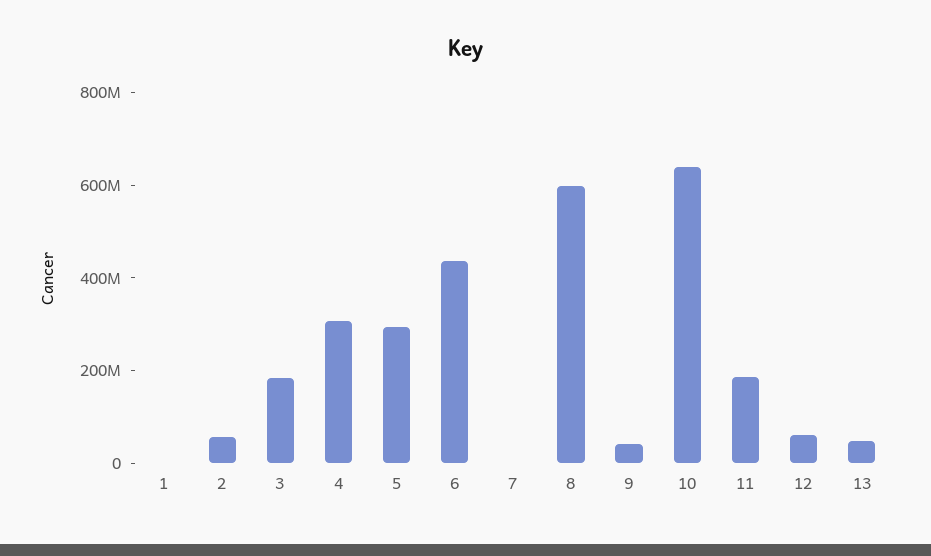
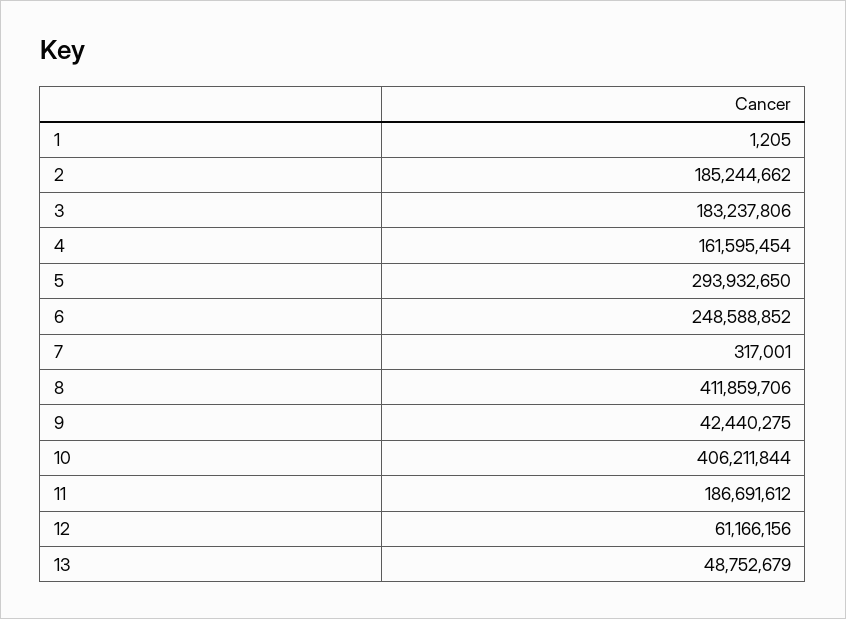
  {
    "1": 1205,
-   "2": 50000000,
+   "2": 185244662,
    "3": 183237806,
-   "4": 300000000,
+   "4": 161595454,
    "5": 293932650,
-   "6": 450000000,
+   "6": 248588852,
    "7": 317001,
-   "8": 600000000,
+   "8": 411859706,
    "9": 42440275,
-   "10": 650000000,
+   "10": 406211844,
    "11": 186691612,
    "12": 61166156,
    "13": 48752679
  }

